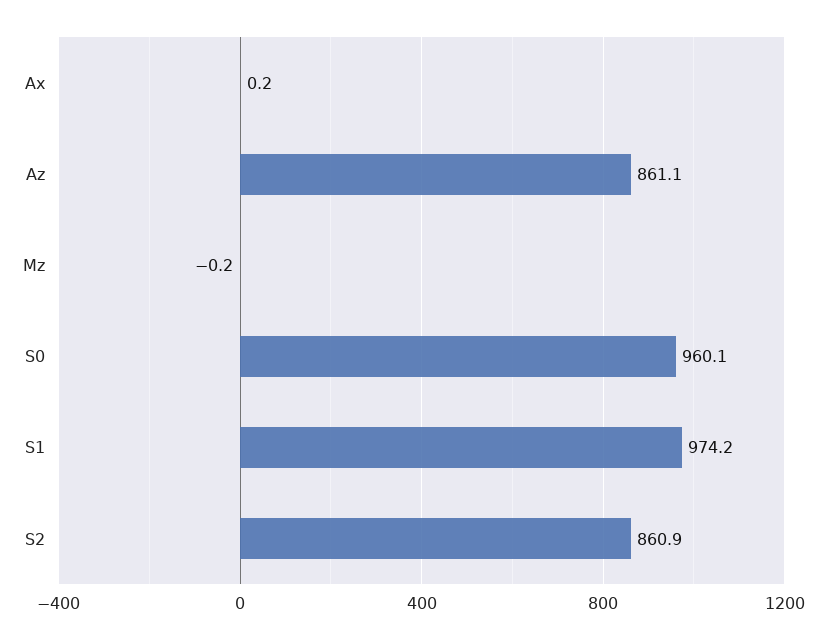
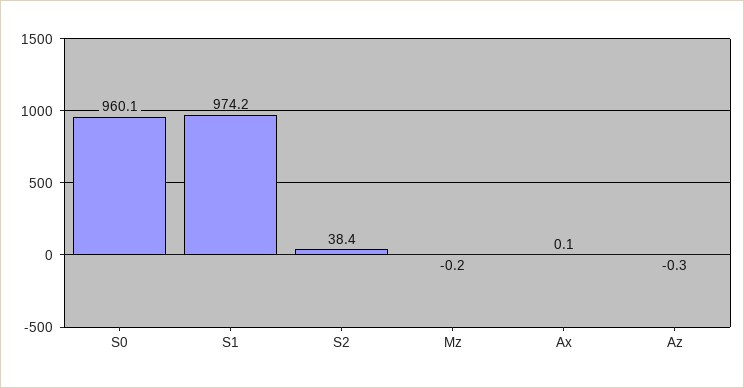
  {
-   "Ax": 0.2,
+   "Ax": 0.1,
-   "Az": 861.1,
+   "Az": -0.3,
    "Mz": -0.2,
    "S0": 960.1,
    "S1": 974.2,
-   "S2": 860.9
+   "S2": 38.4
  }

